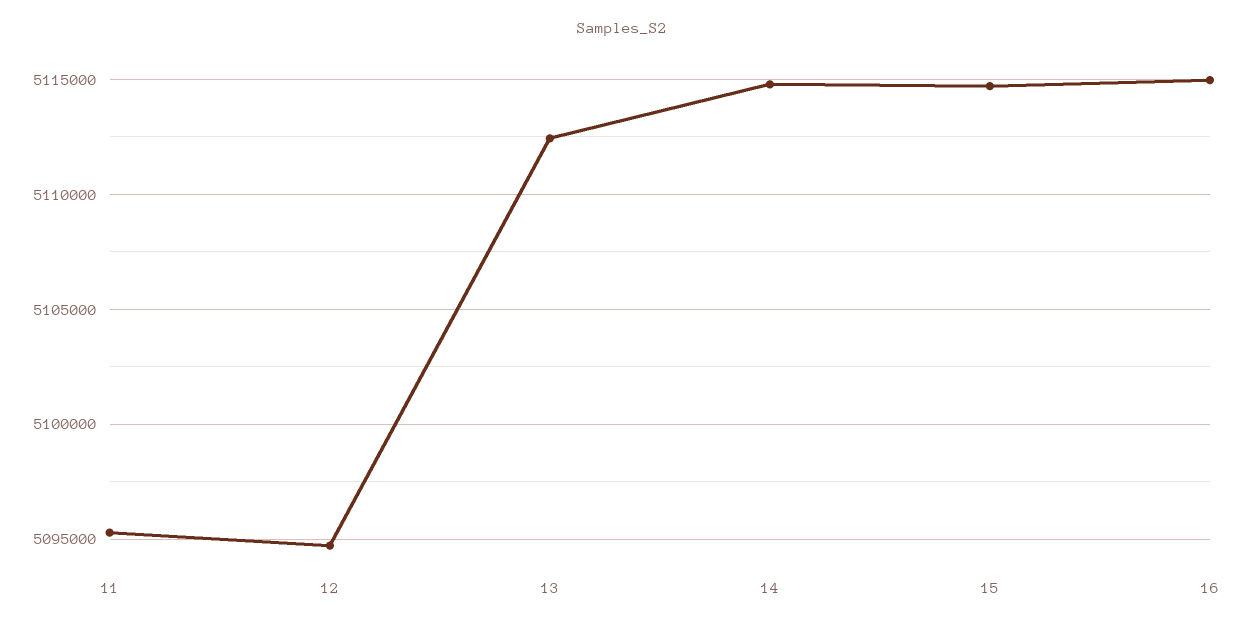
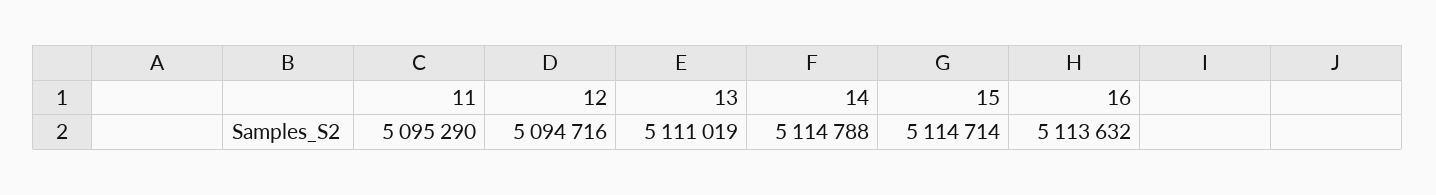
  {
    "11": 5095290,
    "12": 5094716,
-   "13": 5112500,
+   "13": 5111019,
    "14": 5114788,
    "15": 5114714,
-   "16": 5115000
+   "16": 5113632
  }

